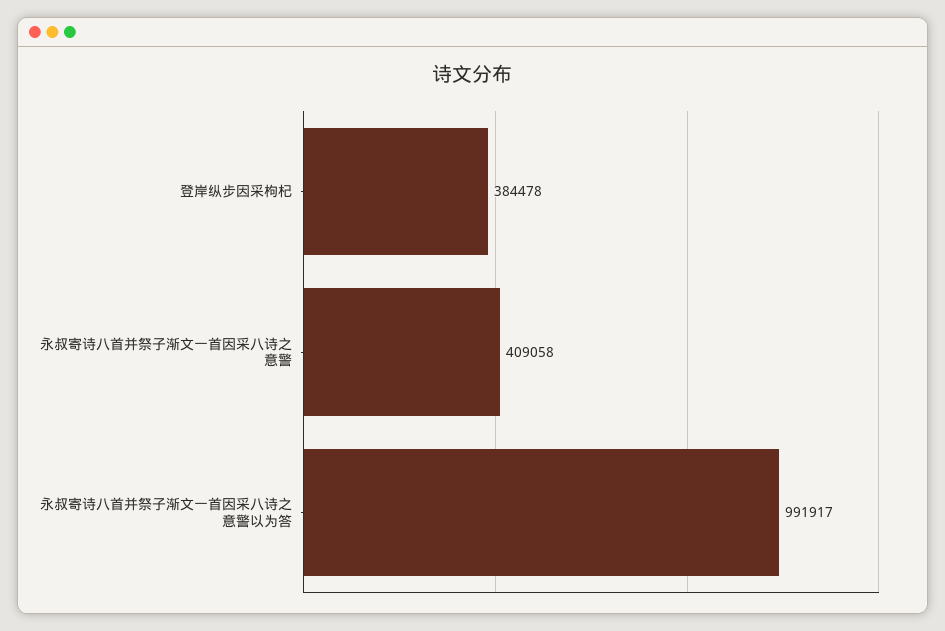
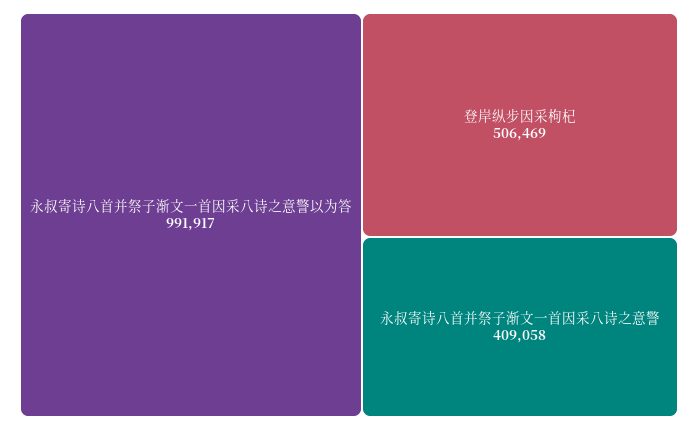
  {
-   "登岸纵步因采枸杞": 384478,
+   "登岸纵步因采枸杞": 506469,
    "永叔寄诗八首并祭子渐文一首因采八诗之意警": 409058,
    "永叔寄诗八首并祭子渐文一首因采八诗之意警以为答": 991917
  }

